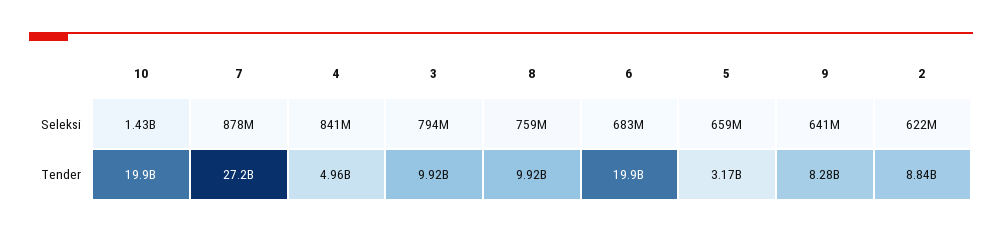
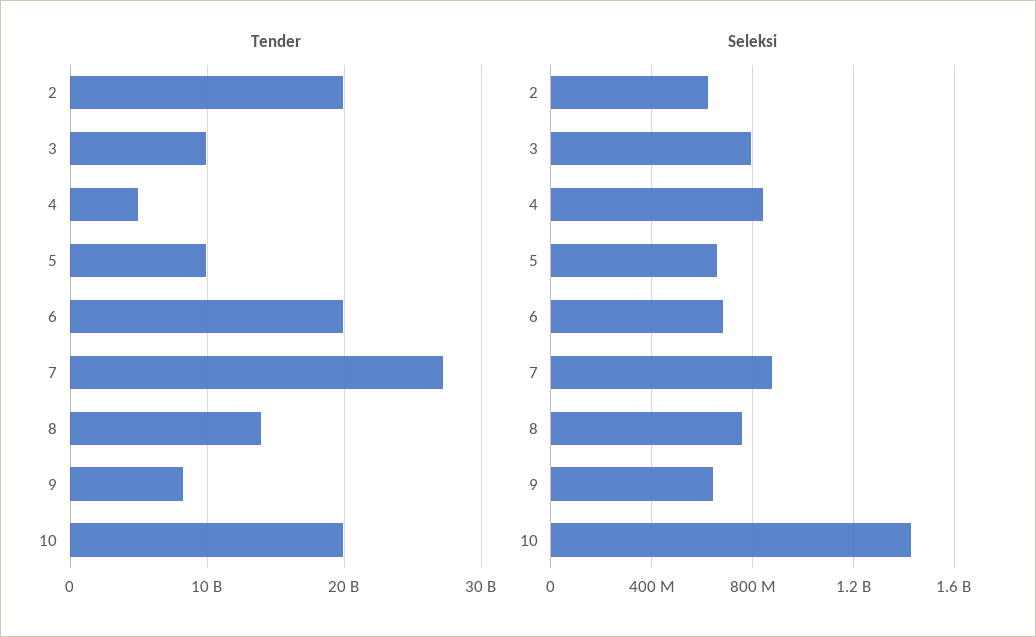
  {
    "Seleksi": {
      "10": 1430000000,
      "7": 878000000,
      "4": 841000000,
      "3": 794000000,
      "8": 759000000,
      "6": 683000000,
      "5": 659000000,
      "9": 641000000,
      "2": 622000000
    },
    "Tender": {
      "10": 19900000000,
      "7": 27200000000,
      "4": 4960000000,
      "3": 9920000000,
-     "8": 9920000000,
+     "8": 14000000000,
      "6": 19900000000,
-     "5": 3170000000,
+     "5": 10000000000,
      "9": 8280000000,
-     "2": 8840000000
+     "2": 20000000000
    }
  }

